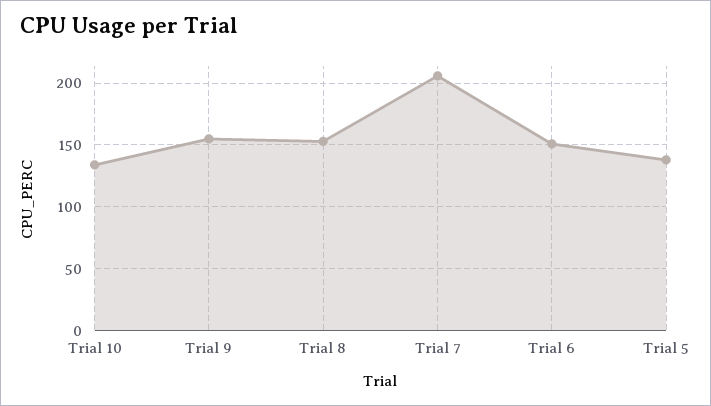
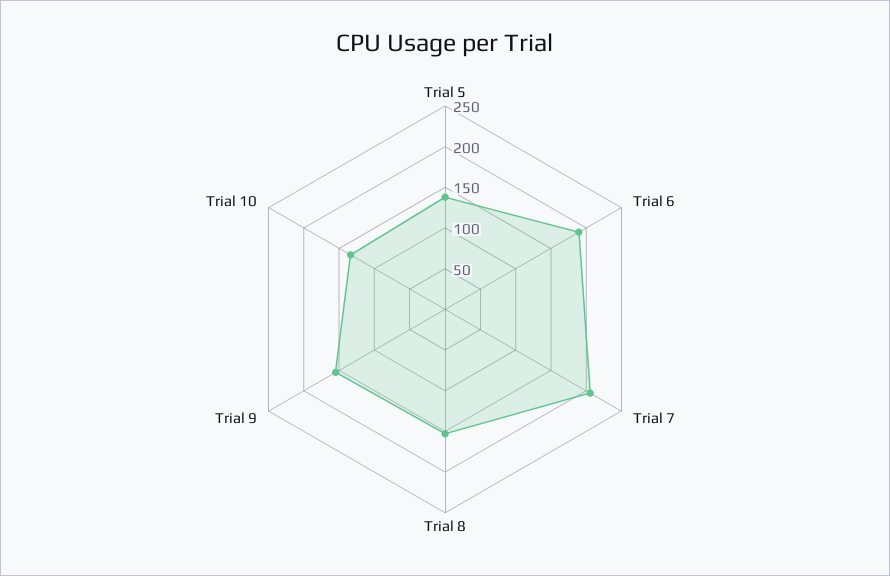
  {
    "Trial 10": 135,
    "Trial 9": 155,
    "Trial 8": 155,
    "Trial 7": 205,
-   "Trial 6": 150,
+   "Trial 6": 190,
    "Trial 5": 140
  }

